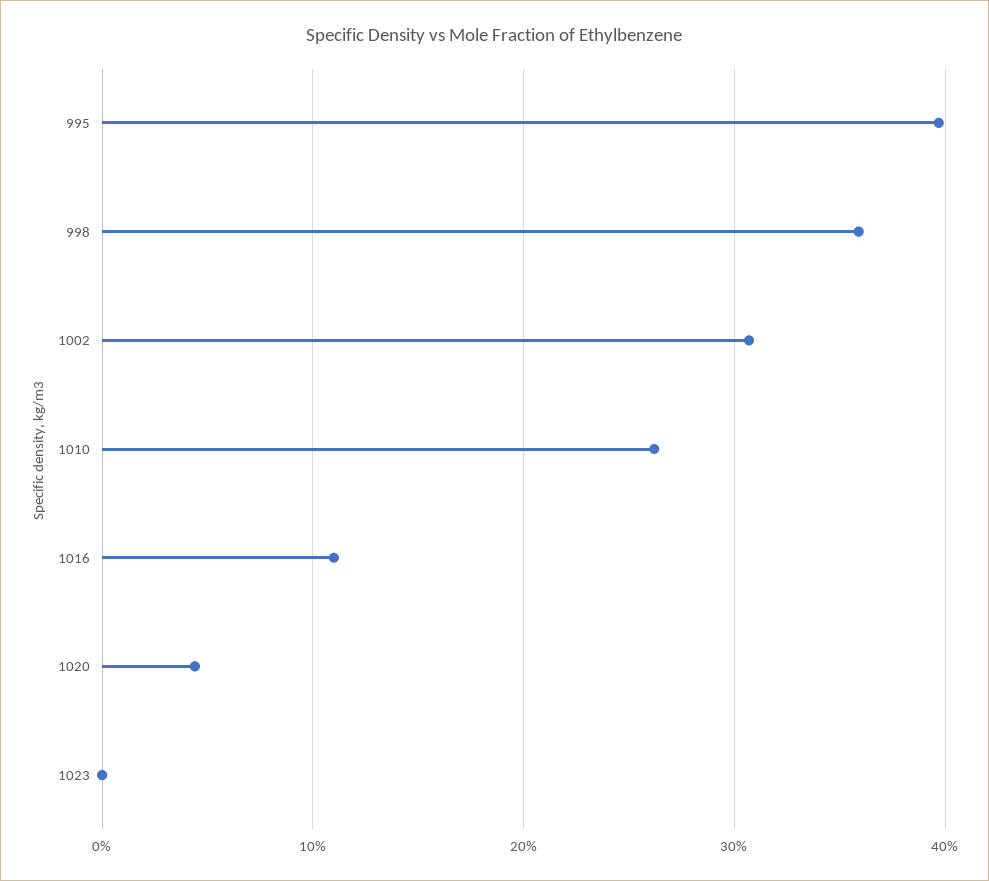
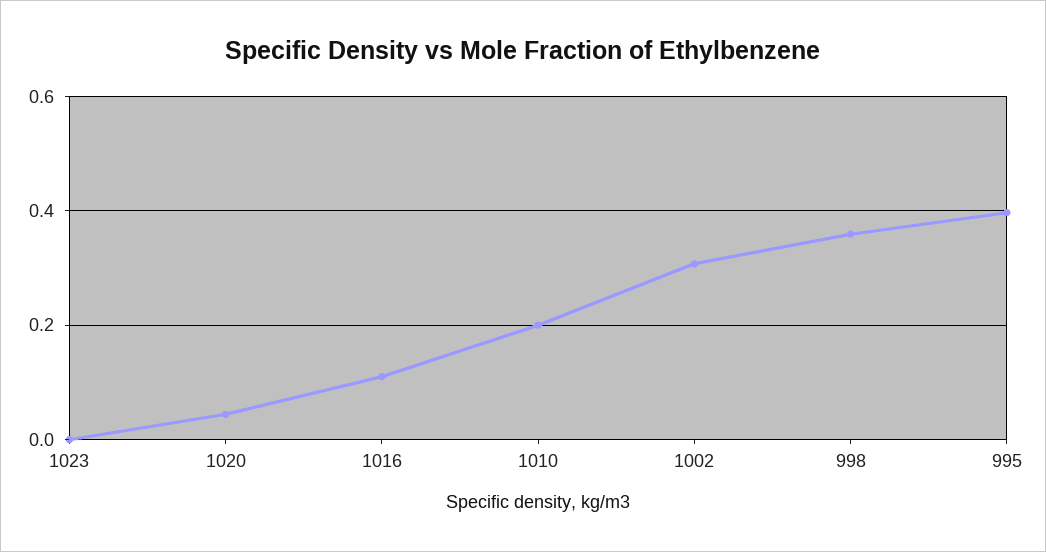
  {
    "995": 0.4,
    "998": 0.36,
    "1002": 0.31,
-   "1010": 0.26,
+   "1010": 0.2,
    "1016": 0.11,
    "1020": 0.04,
    "1023": 0
  }

